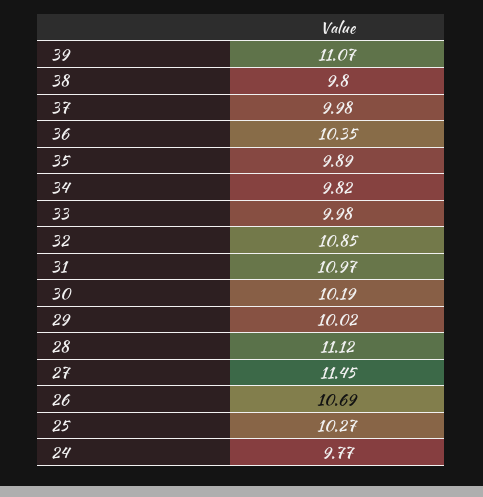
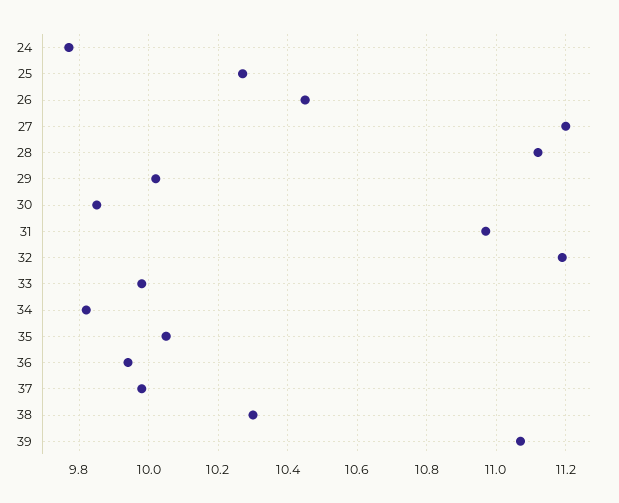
  {
    "39": 11.07,
-   "38": 9.8,
+   "38": 10.3,
    "37": 9.98,
-   "36": 10.35,
+   "36": 9.95,
-   "35": 9.89,
+   "35": 10.05,
    "34": 9.82,
    "33": 9.98,
-   "32": 10.85,
+   "32": 11.2,
    "31": 10.97,
-   "30": 10.19,
+   "30": 9.85,
    "29": 10.02,
    "28": 11.12,
-   "27": 11.45,
+   "27": 11.2,
-   "26": 10.69,
+   "26": 10.45,
    "25": 10.27,
    "24": 9.77
  }

